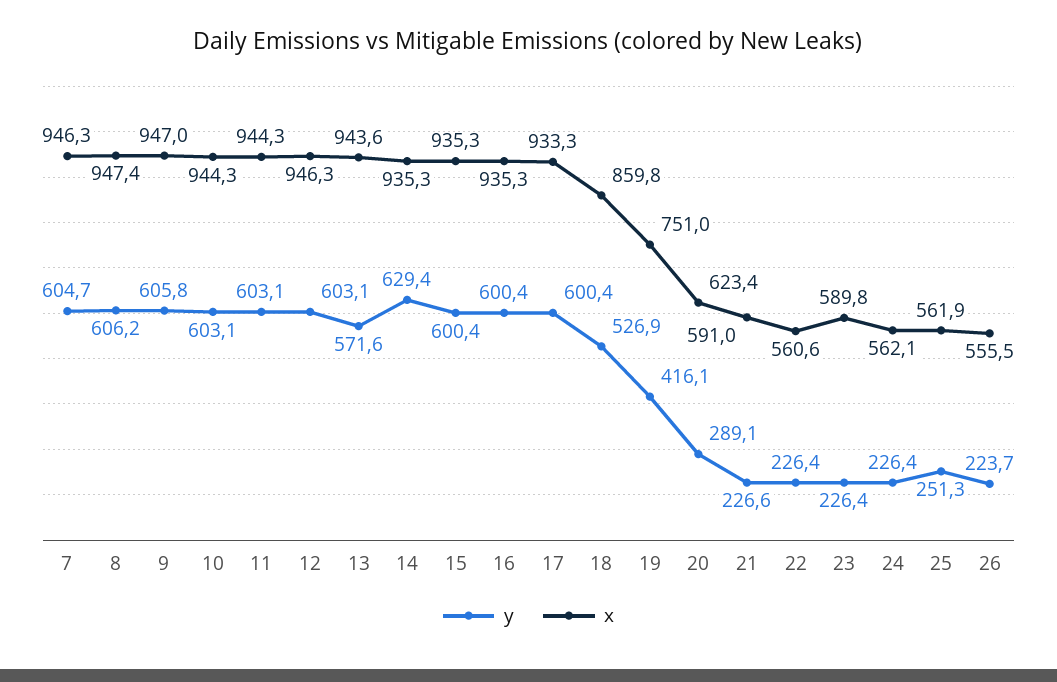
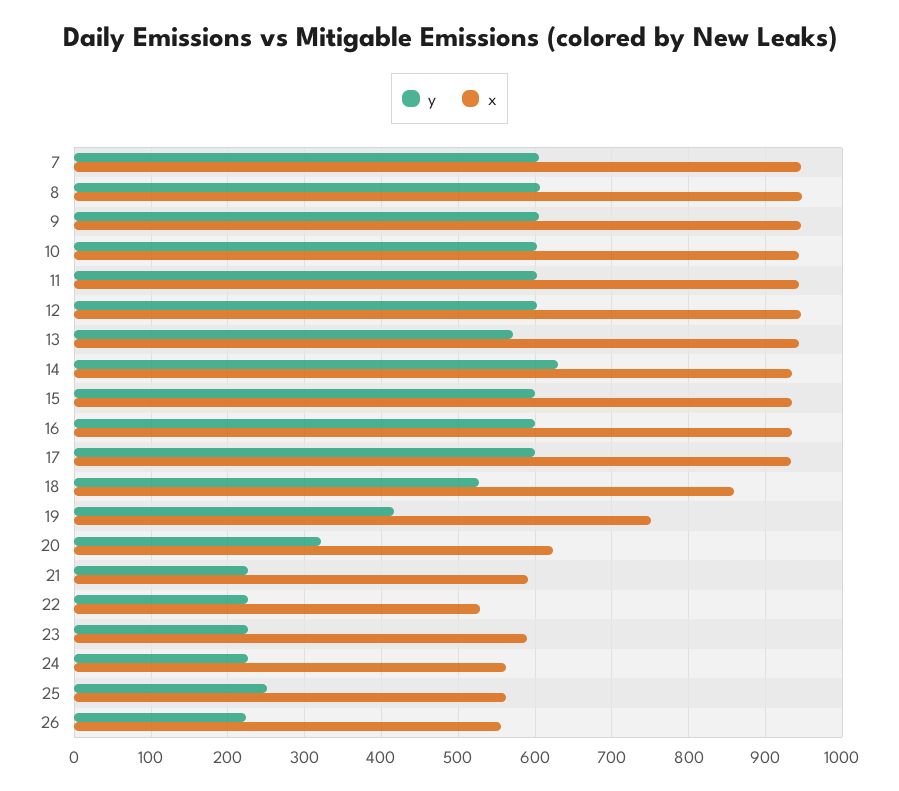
  {
    "y": {
      "7": 604.7,
      "8": 606.2,
      "9": 605.8,
      "10": 603.1,
      "11": 603.1,
      "12": 603.1,
      "13": 571.6,
      "14": 629.4,
      "15": 600.4,
      "16": 600.4,
      "17": 600.4,
      "18": 526.9,
      "19": 416.1,
-     "20": 289.1,
+     "20": 320,
      "21": 226.6,
      "22": 226.4,
      "23": 226.4,
      "24": 226.4,
      "25": 251.3,
      "26": 223.7
    },
    "x": {
      "7": 946.3,
      "8": 947.4,
      "9": 947,
      "10": 944.3,
      "11": 944.3,
      "12": 946.3,
      "13": 943.6,
      "14": 935.3,
      "15": 935.3,
      "16": 935.3,
      "17": 933.3,
      "18": 859.8,
      "19": 751,
      "20": 623.4,
      "21": 591,
-     "22": 560.6,
+     "22": 530,
      "23": 589.8,
      "24": 562.1,
      "25": 561.9,
      "26": 555.5
    }
  }

